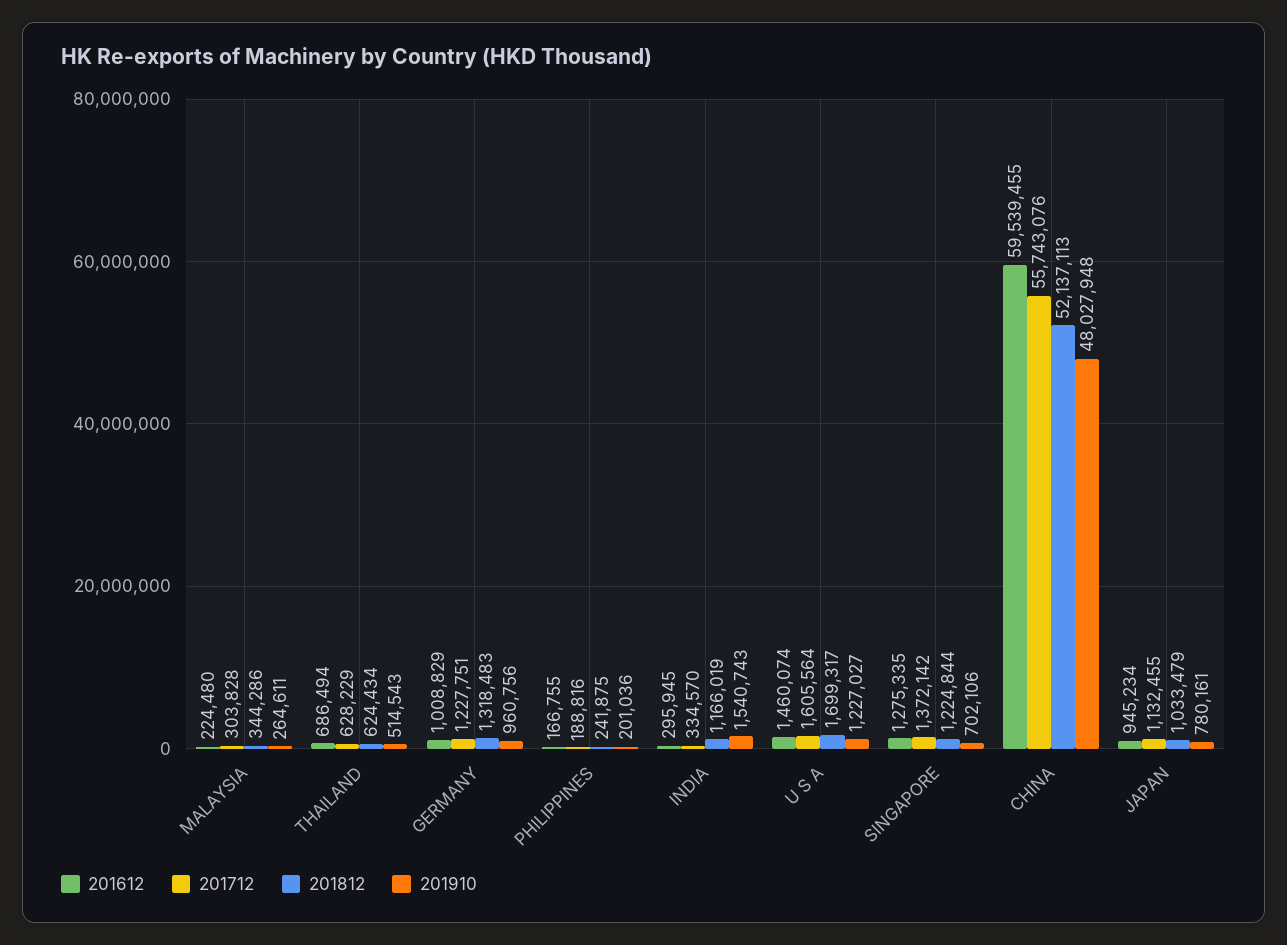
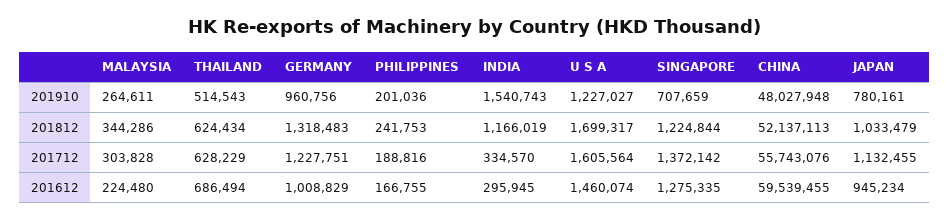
  {
    "201612": {
      "MALAYSIA": 224480,
      "THAILAND": 686494,
      "GERMANY": 1008829,
      "PHILIPPINES": 166755,
      "INDIA": 295945,
      "U S A": 1460074,
      "SINGAPORE": 1275335,
      "CHINA": 59539455,
      "JAPAN": 945234
    },
    "201712": {
      "MALAYSIA": 303828,
      "THAILAND": 628229,
      "GERMANY": 1227751,
      "PHILIPPINES": 188816,
      "INDIA": 334570,
      "U S A": 1605564,
      "SINGAPORE": 1372142,
      "CHINA": 55743076,
      "JAPAN": 1132455
    },
    "201812": {
      "MALAYSIA": 344286,
      "THAILAND": 624434,
      "GERMANY": 1318483,
-     "PHILIPPINES": 241875,
+     "PHILIPPINES": 241753,
      "INDIA": 1166019,
      "U S A": 1699317,
      "SINGAPORE": 1224844,
      "CHINA": 52137113,
      "JAPAN": 1033479
    },
    "201910": {
      "MALAYSIA": 264611,
      "THAILAND": 514543,
      "GERMANY": 960756,
      "PHILIPPINES": 201036,
      "INDIA": 1540743,
      "U S A": 1227027,
-     "SINGAPORE": 702106,
+     "SINGAPORE": 707659,
      "CHINA": 48027948,
      "JAPAN": 780161
    }
  }

